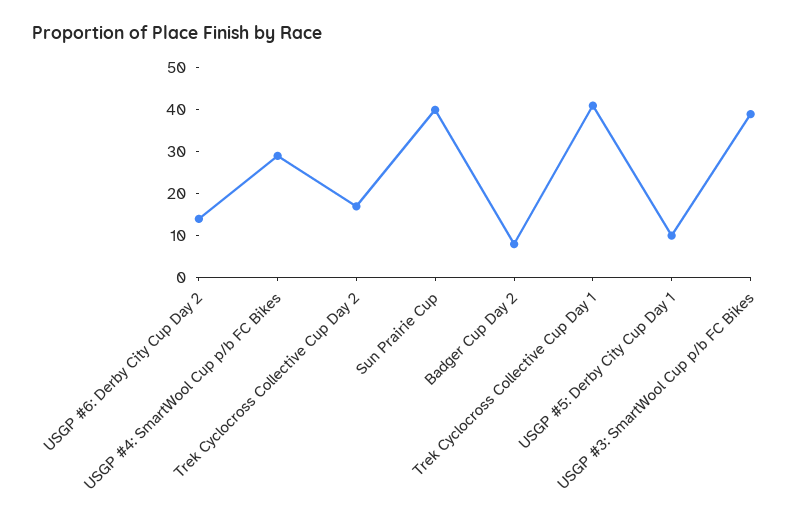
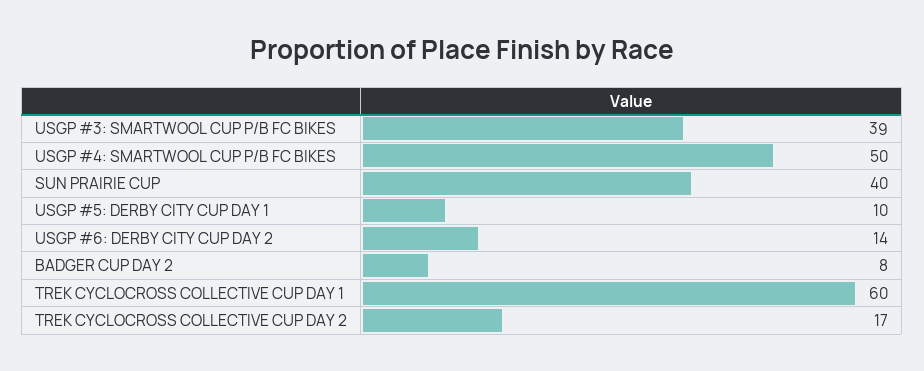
  {
    "USGP #6: Derby City Cup Day 2": 14,
-   "USGP #4: SmartWool Cup p/b FC Bikes": 30,
+   "USGP #4: SmartWool Cup p/b FC Bikes": 50,
    "Trek Cyclocross Collective Cup Day 2": 17,
    "Sun Prairie Cup": 40,
    "Badger Cup Day 2": 8,
-   "Trek Cyclocross Collective Cup Day 1": 40,
+   "Trek Cyclocross Collective Cup Day 1": 60,
    "USGP #5: Derby City Cup Day 1": 10,
    "USGP #3: SmartWool Cup p/b FC Bikes": 39
  }

